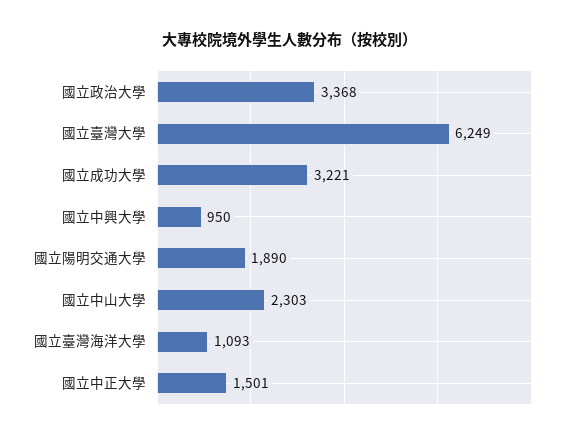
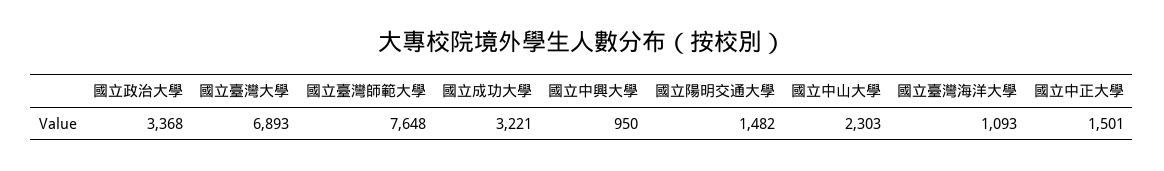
  {
    "國立政治大學": 3368,
-   "國立臺灣大學": 6249,
+   "國立臺灣大學": 6893,
    "國立成功大學": 3221,
    "國立中興大學": 950,
-   "國立陽明交通大學": 1890,
+   "國立陽明交通大學": 1482,
    "國立中山大學": 2303,
    "國立臺灣海洋大學": 1093,
-   "國立中正大學": 1501
+   "國立中正大學": 1501,
+   "國立臺灣師範大學": 7648
  }

